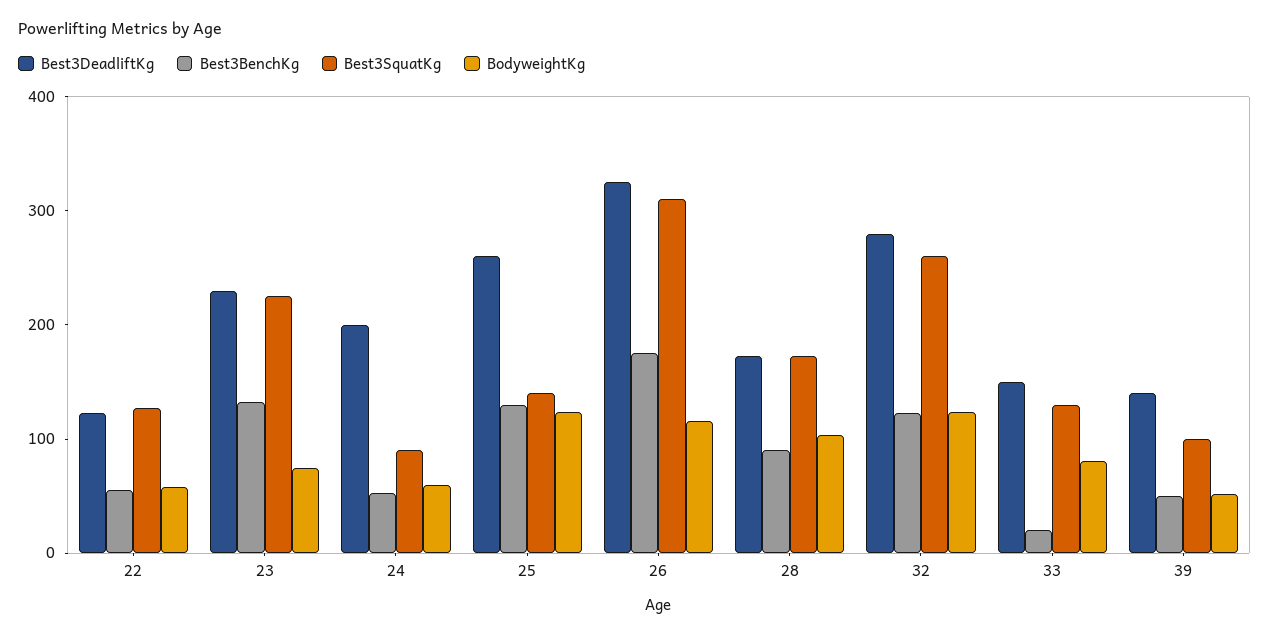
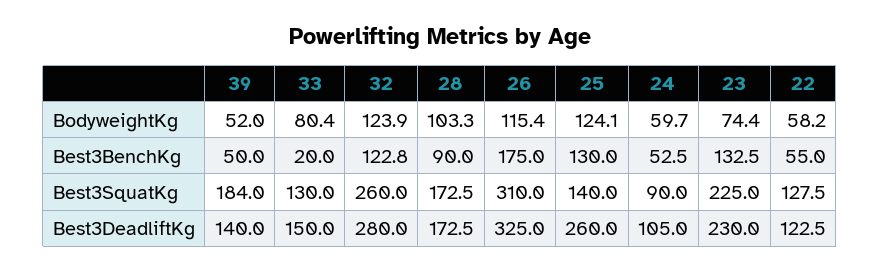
  {
    "Best3DeadliftKg": {
      "22": 122.5,
      "23": 230,
-     "24": 200,
+     "24": 105,
      "25": 260,
      "26": 325,
      "28": 172.5,
      "32": 280,
      "33": 150,
      "39": 140
    },
    "Best3BenchKg": {
      "22": 55,
      "23": 132.5,
      "24": 52.5,
      "25": 130,
      "26": 175,
      "28": 90,
      "32": 122.8,
      "33": 20,
      "39": 50
    },
    "Best3SquatKg": {
      "22": 127.5,
      "23": 225,
      "24": 90,
      "25": 140,
      "26": 310,
      "28": 172.5,
      "32": 260,
      "33": 130,
-     "39": 100
+     "39": 184
    },
    "BodyweightKg": {
      "22": 58.2,
      "23": 74.4,
      "24": 59.7,
      "25": 124.1,
      "26": 115.4,
      "28": 103.3,
      "32": 123.9,
      "33": 80.4,
      "39": 52
    }
  }

